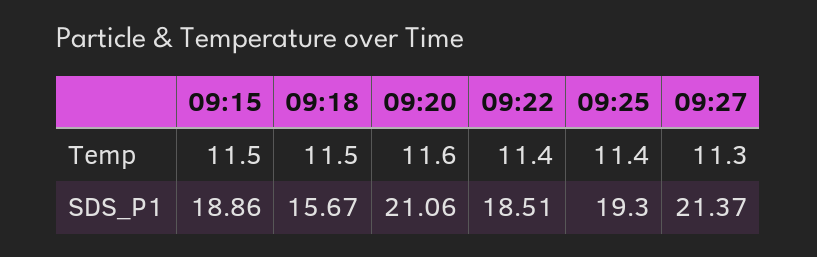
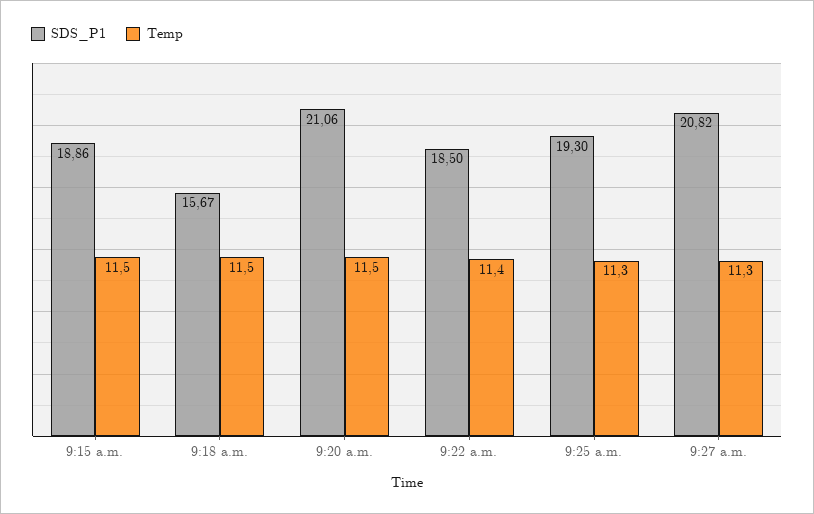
  {
    "Temp": {
      "09:15": 11.5,
      "09:18": 11.5,
-     "09:20": 11.6,
+     "09:20": 11.5,
      "09:22": 11.4,
-     "09:25": 11.4,
+     "09:25": 11.3,
      "09:27": 11.3
    },
    "SDS_P1": {
      "09:15": 18.86,
      "09:18": 15.67,
      "09:20": 21.06,
-     "09:22": 18.51,
+     "09:22": 18.5,
      "09:25": 19.3,
-     "09:27": 21.37
+     "09:27": 20.82
    }
  }

